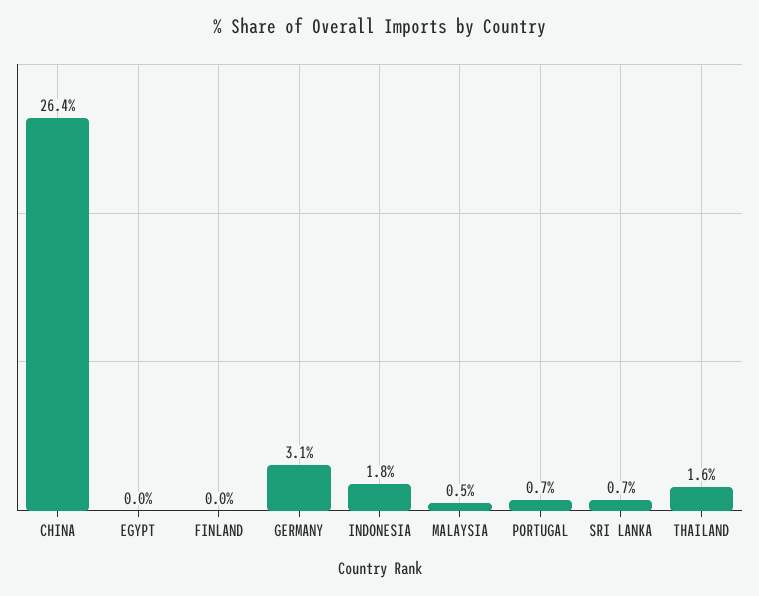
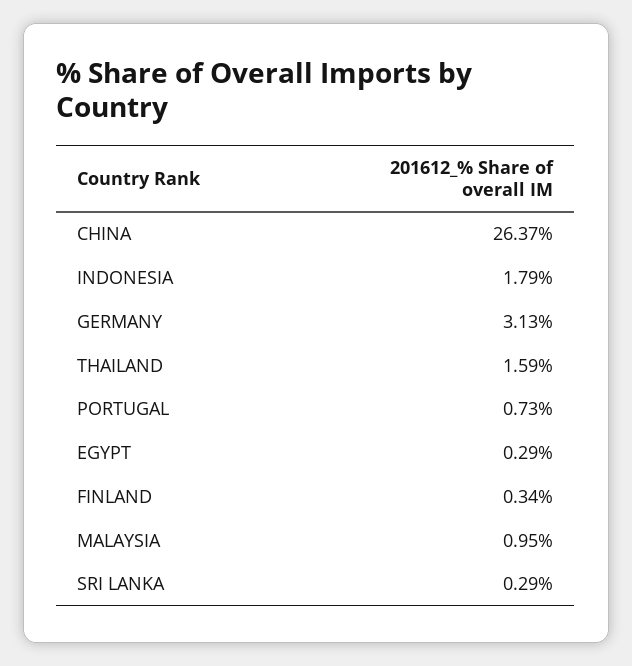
  {
    "CHINA": 26.37,
-   "EGYPT": 0,
+   "EGYPT": 0.29,
-   "FINLAND": 0,
+   "FINLAND": 0.34,
    "GERMANY": 3.13,
    "INDONESIA": 1.79,
-   "MALAYSIA": 0.5,
+   "MALAYSIA": 0.95,
    "PORTUGAL": 0.73,
-   "SRI LANKA": 0.7,
+   "SRI LANKA": 0.29,
    "THAILAND": 1.59
  }

